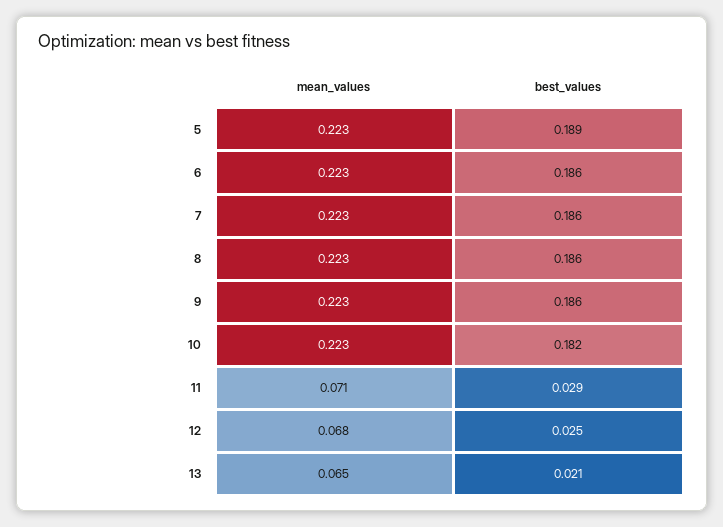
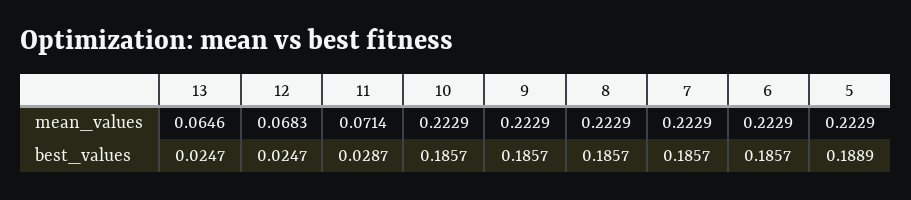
  {
    "mean_values": {
      "5": 0.2229,
      "6": 0.2229,
      "7": 0.2229,
      "8": 0.2229,
      "9": 0.2229,
      "10": 0.2229,
      "11": 0.0714,
      "12": 0.0683,
      "13": 0.0646
    },
    "best_values": {
      "5": 0.1889,
      "6": 0.1857,
      "7": 0.1857,
      "8": 0.1857,
      "9": 0.1857,
-     "10": 0.182,
+     "10": 0.1857,
      "11": 0.0287,
      "12": 0.0247,
-     "13": 0.021
+     "13": 0.0247
    }
  }

